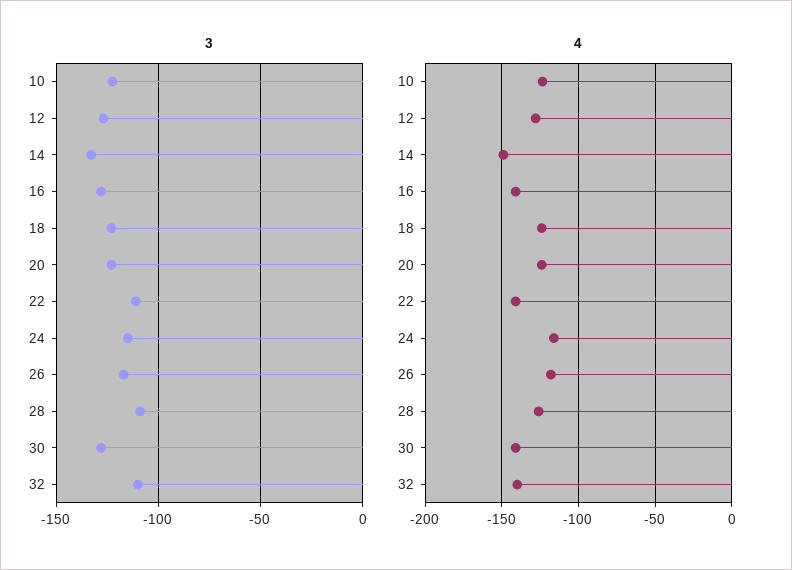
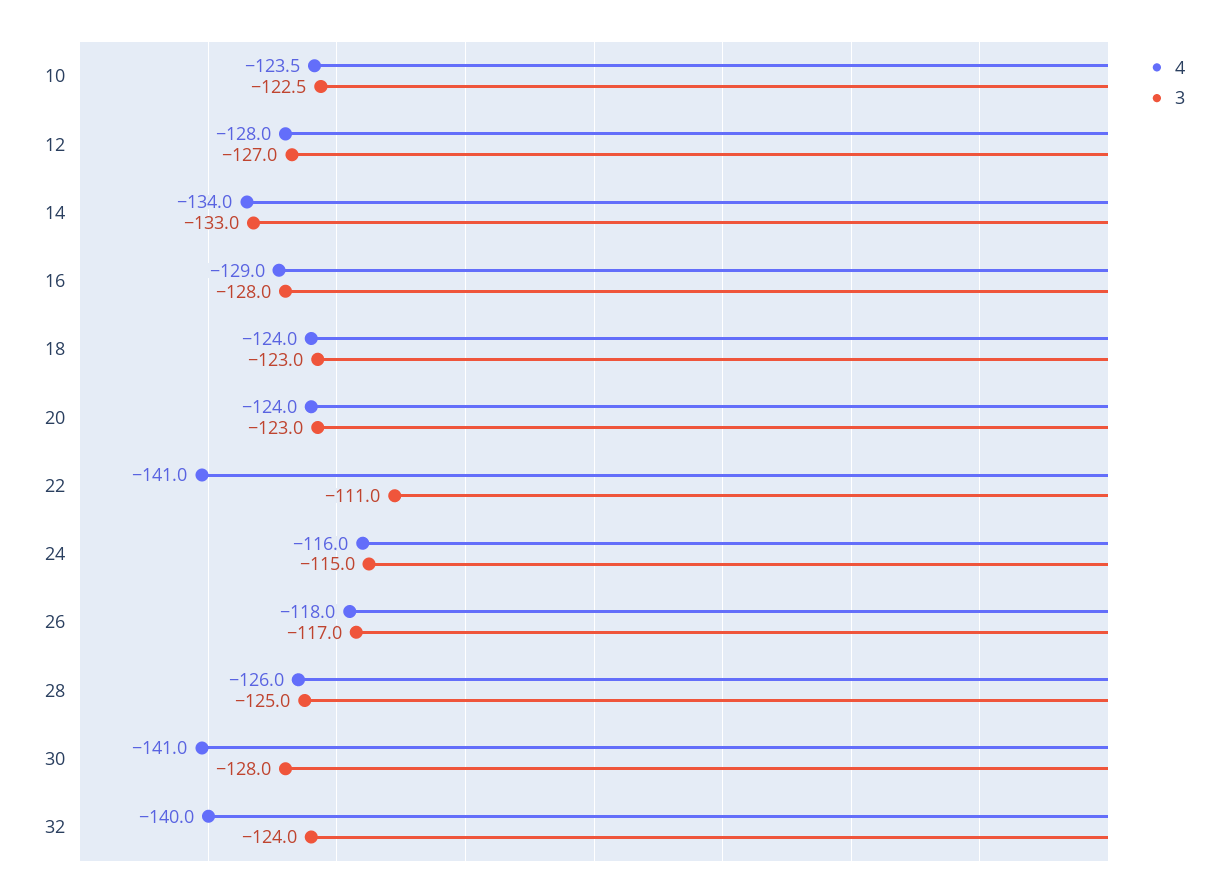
  {
    "3": {
      "10": -122.5,
      "12": -127,
      "14": -133,
      "16": -128,
      "18": -123,
      "20": -123,
      "22": -111,
      "24": -115,
      "26": -117,
-     "28": -110,
+     "28": -125,
      "30": -128,
-     "32": -110
+     "32": -124
    },
    "4": {
      "10": -123.5,
      "12": -128,
-     "14": -150,
+     "14": -134,
-     "16": -140,
+     "16": -129,
      "18": -124,
      "20": -124,
      "22": -141,
      "24": -116,
      "26": -118,
      "28": -126,
      "30": -141,
      "32": -140
    }
  }

